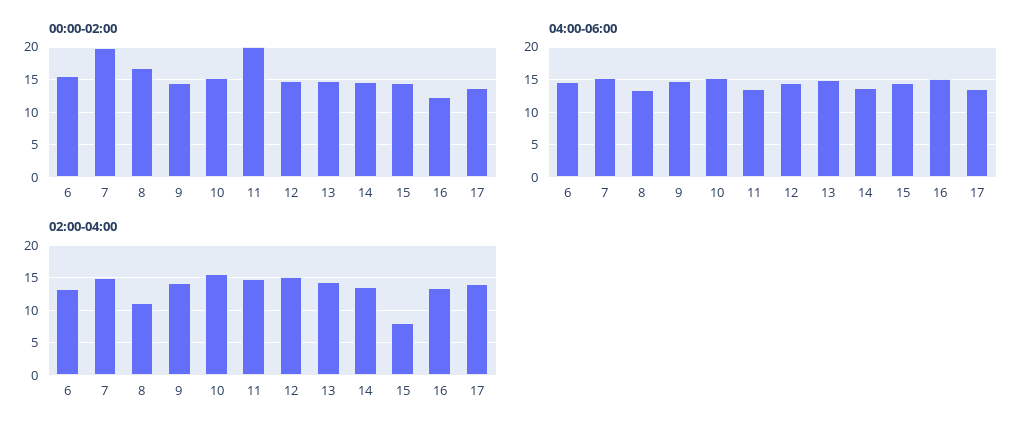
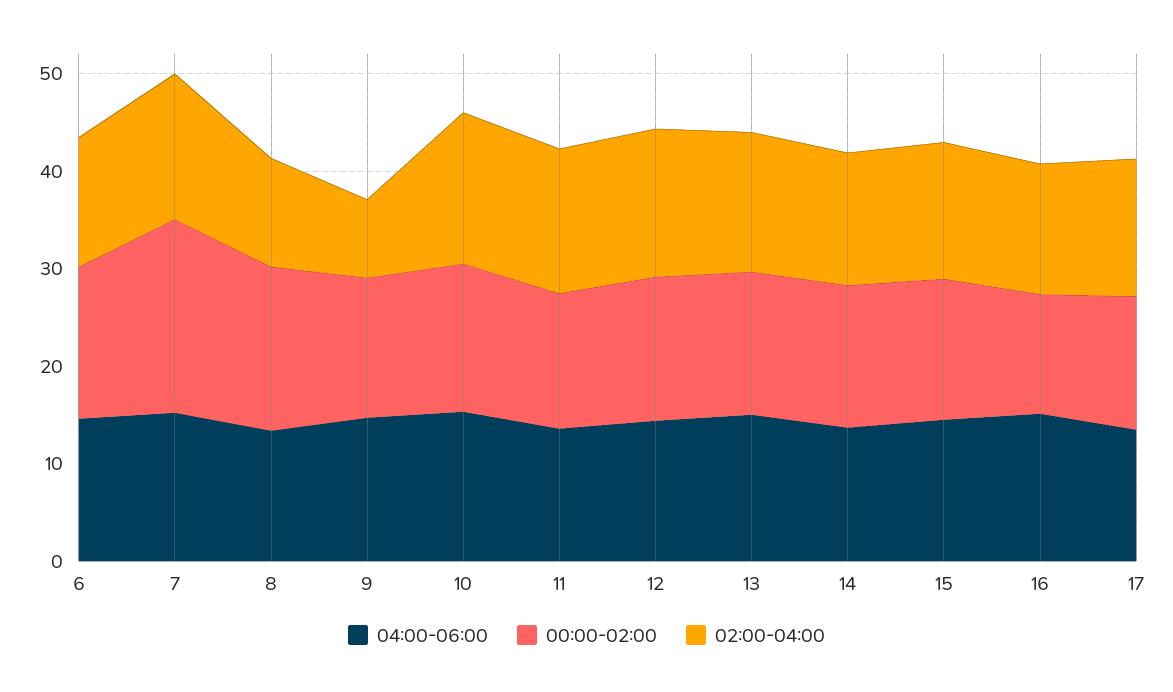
  {
    "00:00-02:00": {
      "6": 16,
      "7": 20,
      "8": 17,
      "9": 14,
      "10": 15,
-     "11": 20,
+     "11": 14,
      "12": 15,
      "13": 15,
      "14": 15,
      "15": 14,
      "16": 12,
      "17": 14
    },
    "04:00-06:00": {
      "6": 15,
      "7": 15,
      "8": 13,
      "9": 15,
      "10": 15,
      "11": 14,
      "12": 14,
      "13": 15,
      "14": 14,
      "15": 15,
      "16": 15,
      "17": 14
    },
    "02:00-04:00": {
      "6": 13,
      "7": 15,
      "8": 11,
-     "9": 14,
+     "9": 8,
      "10": 16,
      "11": 15,
      "12": 15,
      "13": 14,
      "14": 14,
-     "15": 8,
+     "15": 14,
      "16": 13,
      "17": 14
    }
  }

